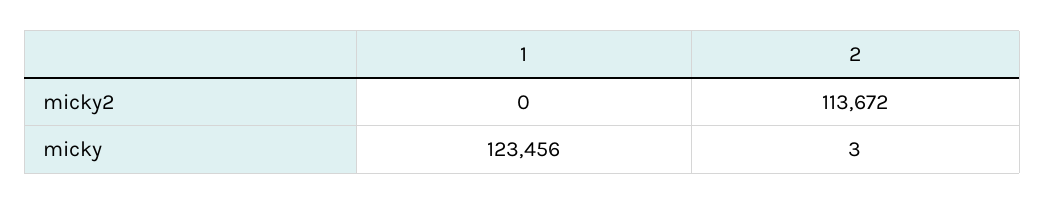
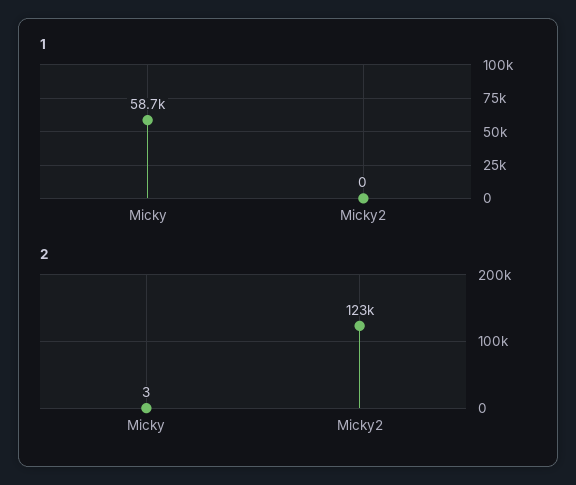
  {
    "1": {
      "micky2": 0,
-     "micky": 123456
+     "micky": 58700
    },
    "2": {
-     "micky2": 113672,
+     "micky2": 123000,
      "micky": 3
    }
  }

